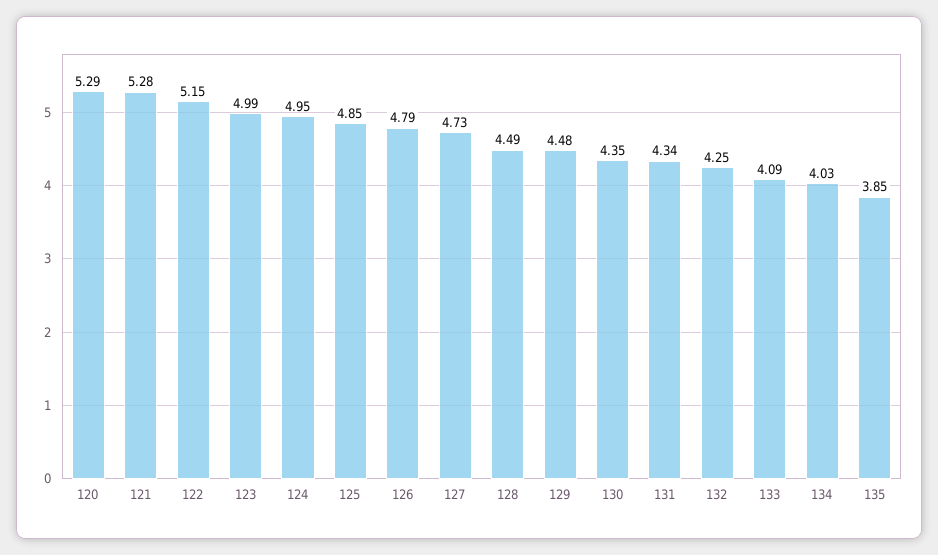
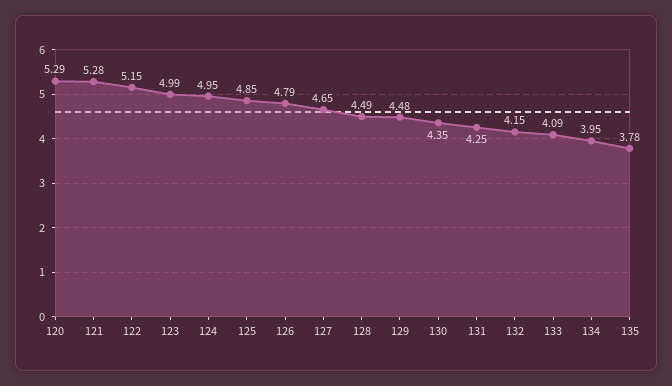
  {
    "120": 5.29,
    "121": 5.28,
    "122": 5.15,
    "123": 4.99,
    "124": 4.95,
    "125": 4.85,
    "126": 4.79,
-   "127": 4.73,
+   "127": 4.65,
    "128": 4.49,
    "129": 4.48,
    "130": 4.35,
-   "131": 4.34,
+   "131": 4.25,
-   "132": 4.25,
+   "132": 4.15,
    "133": 4.09,
-   "134": 4.03,
+   "134": 3.95,
-   "135": 3.85
+   "135": 3.78
  }

